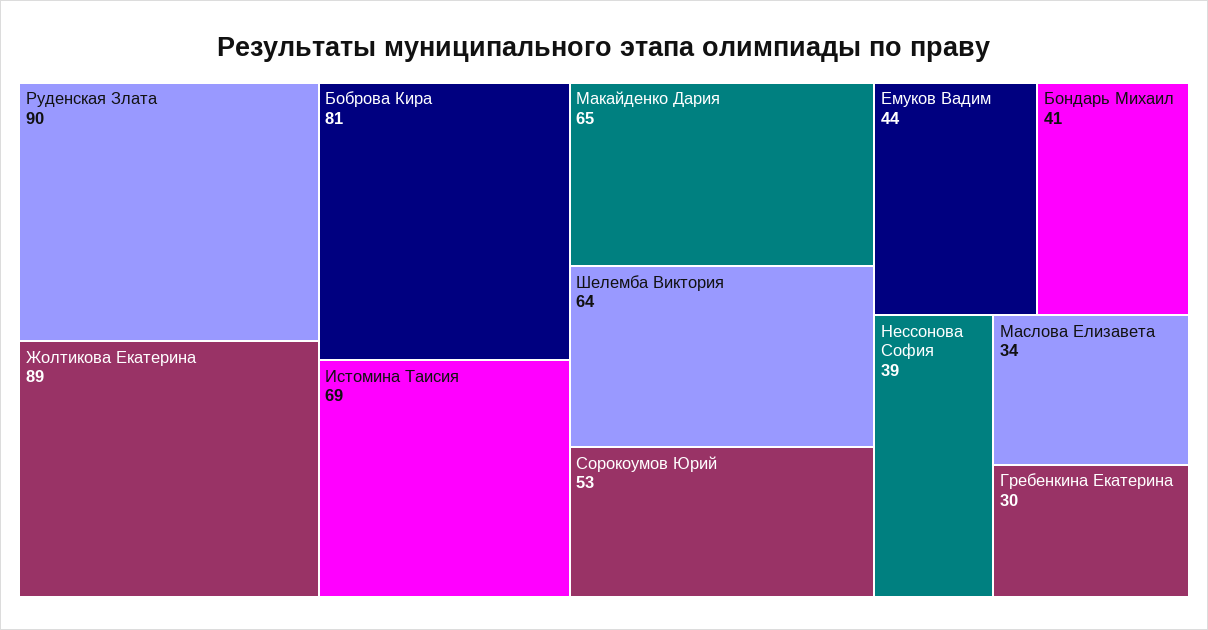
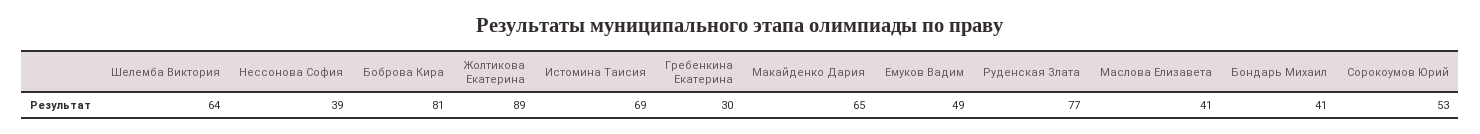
  {
-   "Руденская Злата": 90,
+   "Руденская Злата": 77,
    "Жолтикова Екатерина": 89,
    "Боброва Кира": 81,
    "Истомина Таисия": 69,
    "Макайденко Дария": 65,
    "Шелемба Виктория": 64,
    "Сорокоумов Юрий": 53,
-   "Емуков Вадим": 44,
+   "Емуков Вадим": 49,
    "Бондарь Михаил": 41,
    "Нессонова София": 39,
-   "Маслова Елизавета": 34,
+   "Маслова Елизавета": 41,
    "Гребенкина Екатерина": 30
  }

